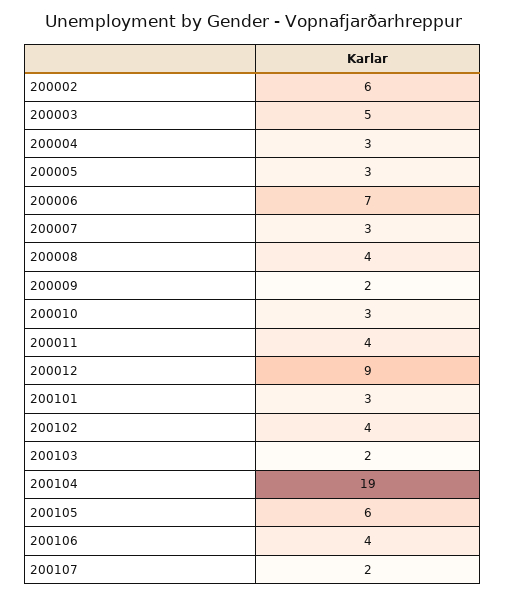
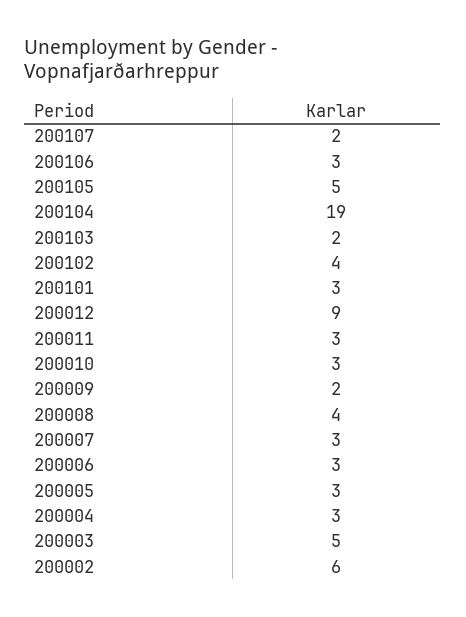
  {
    "200002": 6,
    "200003": 5,
    "200004": 3,
    "200005": 3,
-   "200006": 7,
+   "200006": 3,
    "200007": 3,
    "200008": 4,
    "200009": 2,
    "200010": 3,
-   "200011": 4,
+   "200011": 3,
    "200012": 9,
    "200101": 3,
    "200102": 4,
    "200103": 2,
    "200104": 19,
-   "200105": 6,
+   "200105": 5,
-   "200106": 4,
+   "200106": 3,
    "200107": 2
  }

